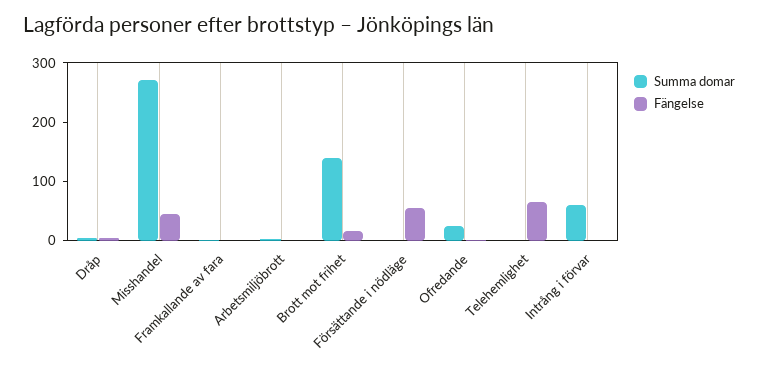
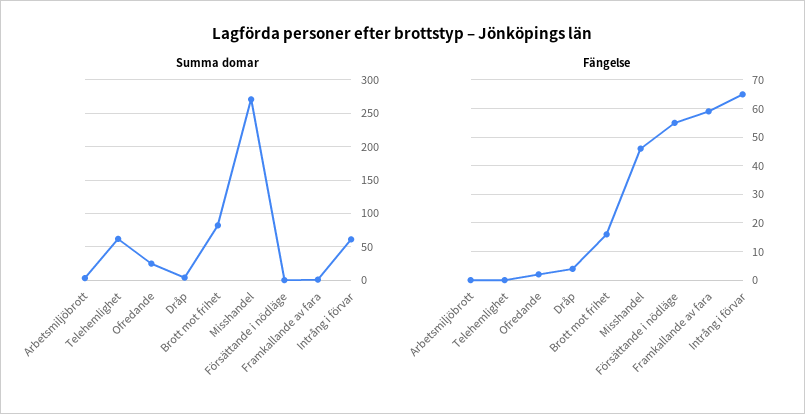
  {
    "Summa domar": {
      "Dråp": 0,
      "Misshandel": 270,
      "Framkallande av fara": 0,
      "Arbetsmiljöbrott": 0,
-     "Brott mot frihet": 140,
+     "Brott mot frihet": 80,
      "Försättande i nödläge": 0,
      "Ofredande": 30,
-     "Telehemlighet": 0,
+     "Telehemlighet": 60,
      "Intrång i förvar": 60
    },
    "Fängelse": {
      "Dråp": 5,
      "Misshandel": 45,
-     "Framkallande av fara": 0,
+     "Framkallande av fara": 60,
      "Arbetsmiljöbrott": 0,
      "Brott mot frihet": 15,
      "Försättande i nödläge": 55,
      "Ofredande": 0,
-     "Telehemlighet": 60,
+     "Telehemlighet": 0,
-     "Intrång i förvar": 0
+     "Intrång i förvar": 65
    }
  }

